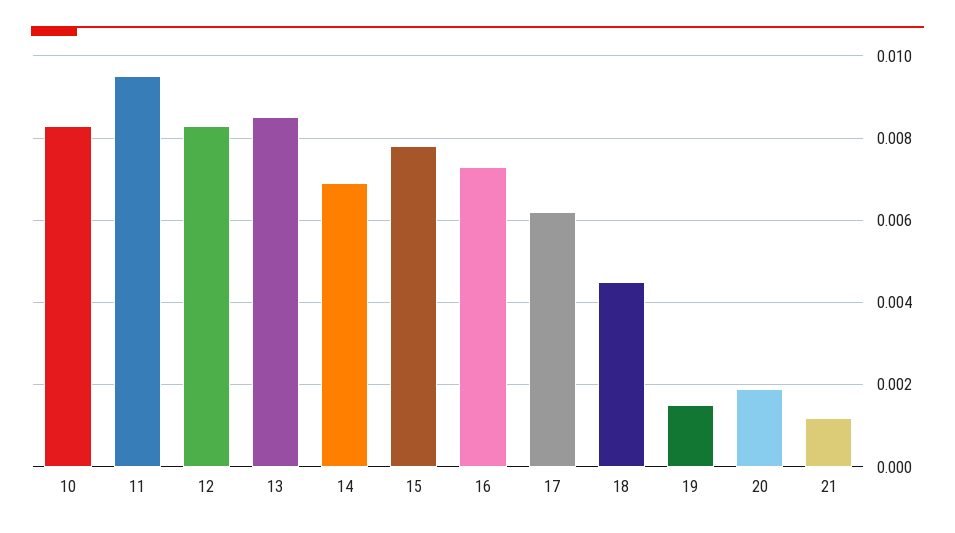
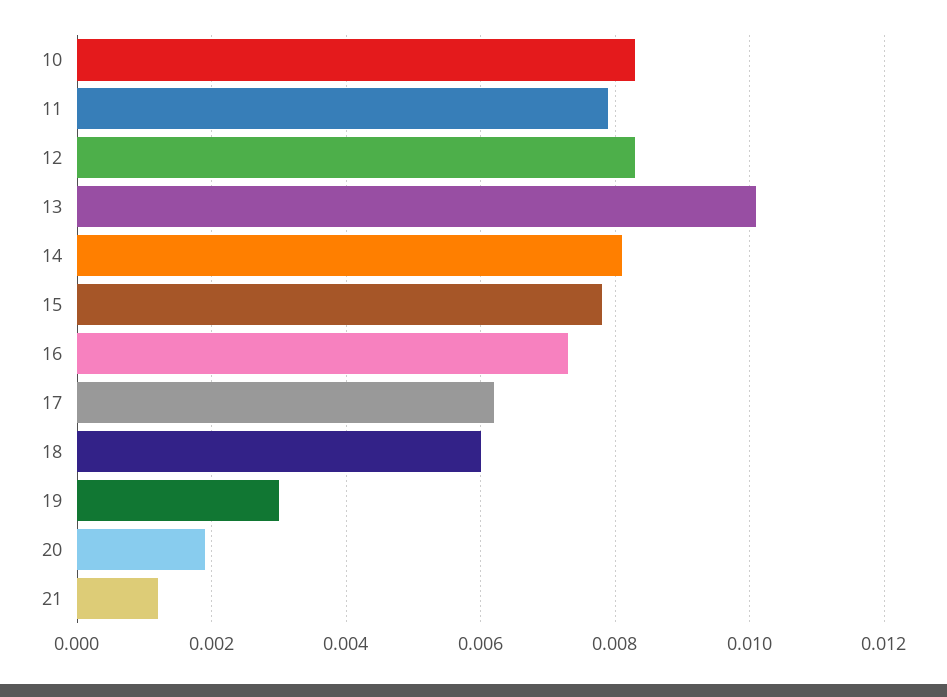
  {
    "10": 0.0085,
-   "11": 0.0095,
+   "11": 0.008,
    "12": 0.0085,
-   "13": 0.0085,
+   "13": 0.01,
-   "14": 0.007,
+   "14": 0.008,
    "15": 0.008,
    "16": 0.0075,
    "17": 0.006,
-   "18": 0.0045,
+   "18": 0.006,
-   "19": 0.0015,
+   "19": 0.003,
    "20": 0.002,
    "21": 0.001
  }

